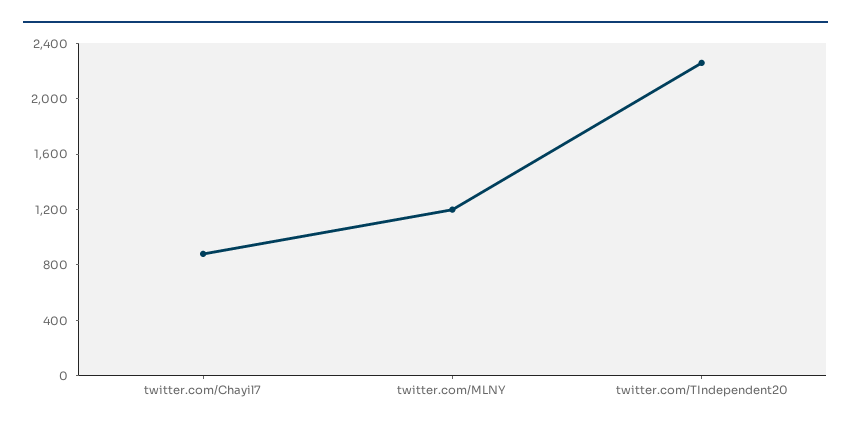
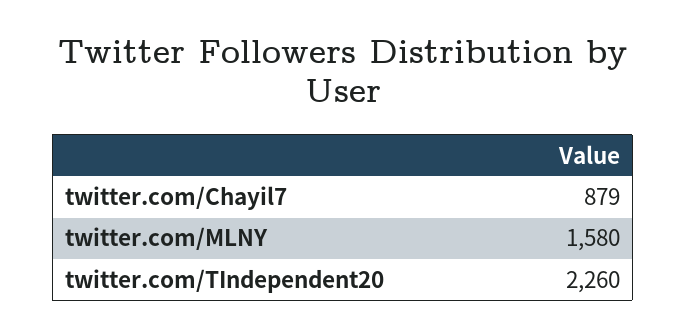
  {
    "twitter.com/Chayil7": 879,
-   "twitter.com/MLNY": 1200,
+   "twitter.com/MLNY": 1580,
    "twitter.com/TIndependent20": 2260
  }

